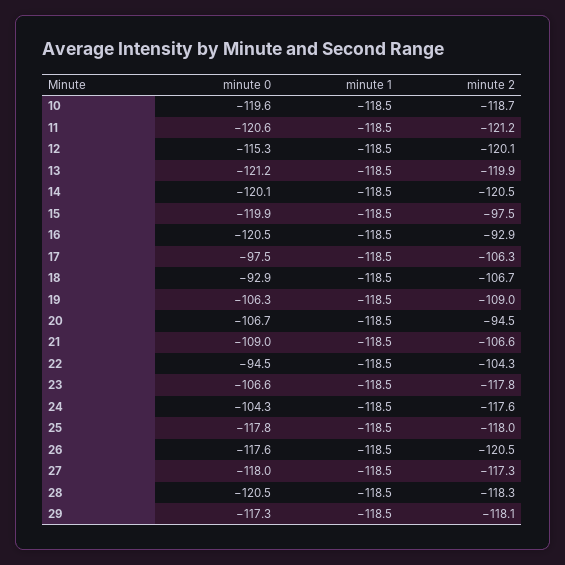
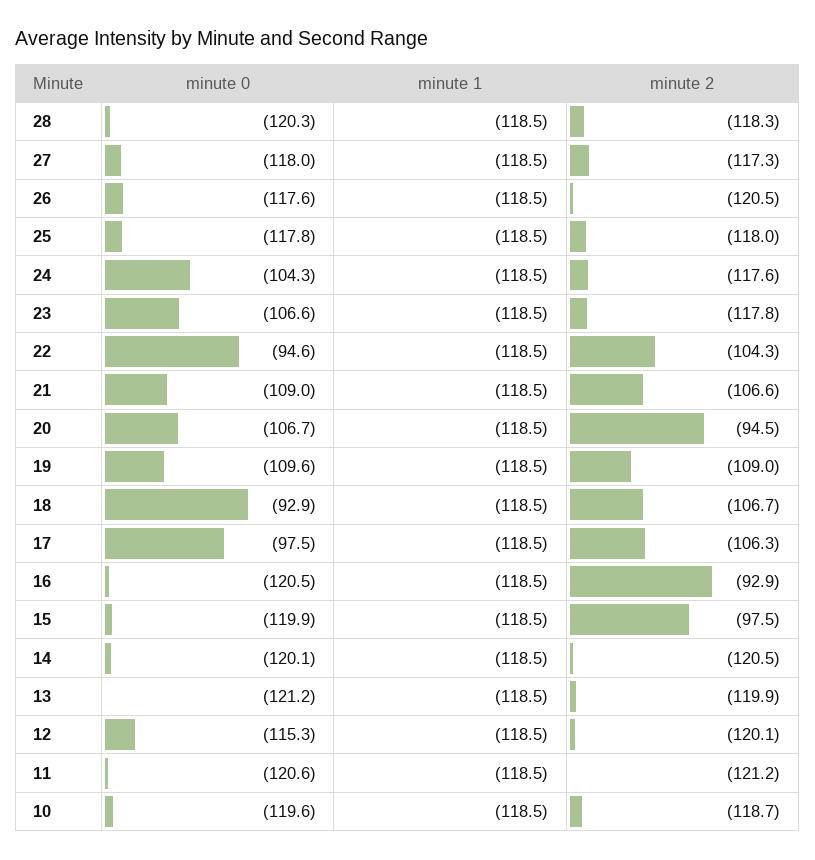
  {
    "minute 0": {
      "10": -119.6,
      "11": -120.6,
      "12": -115.3,
      "13": -121.2,
      "14": -120.1,
      "15": -119.9,
      "16": -120.5,
      "17": -97.5,
      "18": -92.9,
-     "19": -106.3,
+     "19": -109.6,
      "20": -106.7,
      "21": -109,
-     "22": -94.5,
+     "22": -94.6,
      "23": -106.6,
      "24": -104.3,
      "25": -117.8,
      "26": -117.6,
      "27": -118,
-     "28": -120.5,
+     "28": -120.3
-     "29": -117.3
    },
    "minute 1": {
      "10": -118.5,
      "11": -118.5,
      "12": -118.5,
      "13": -118.5,
      "14": -118.5,
      "15": -118.5,
      "16": -118.5,
      "17": -118.5,
      "18": -118.5,
      "19": -118.5,
      "20": -118.5,
      "21": -118.5,
      "22": -118.5,
      "23": -118.5,
      "24": -118.5,
      "25": -118.5,
      "26": -118.5,
      "27": -118.5,
-     "28": -118.5,
+     "28": -118.5
-     "29": -118.5
    },
    "minute 2": {
      "10": -118.7,
      "11": -121.2,
      "12": -120.1,
      "13": -119.9,
      "14": -120.5,
      "15": -97.5,
      "16": -92.9,
      "17": -106.3,
      "18": -106.7,
      "19": -109,
      "20": -94.5,
      "21": -106.6,
      "22": -104.3,
      "23": -117.8,
      "24": -117.6,
      "25": -118,
      "26": -120.5,
      "27": -117.3,
-     "28": -118.3,
+     "28": -118.3
-     "29": -118.1
    }
  }

